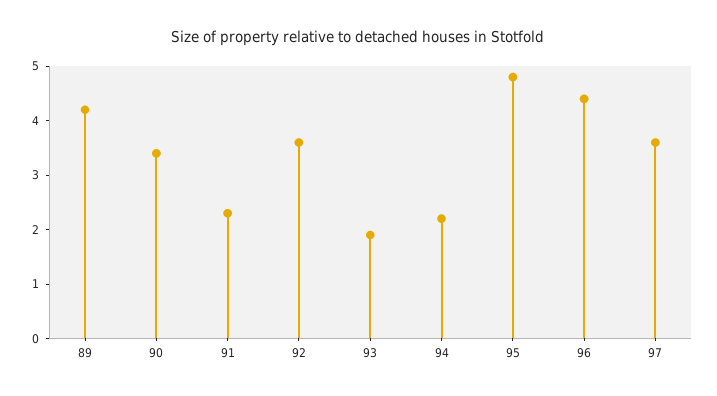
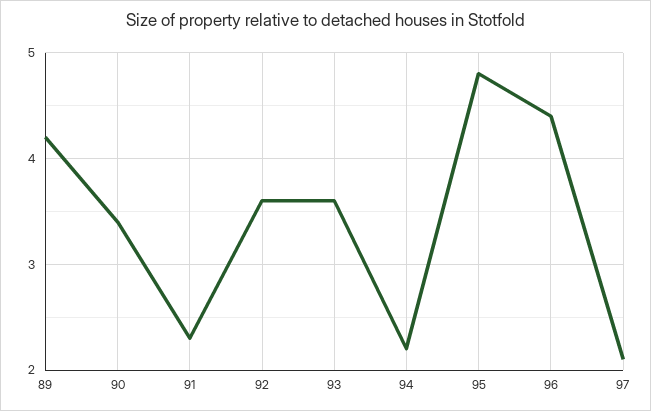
  {
    "89": 4.2,
    "90": 3.4,
    "91": 2.3,
    "92": 3.6,
-   "93": 2,
+   "93": 3.6,
    "94": 2.2,
    "95": 4.8,
    "96": 4.4,
-   "97": 3.5
+   "97": 2.1
  }

